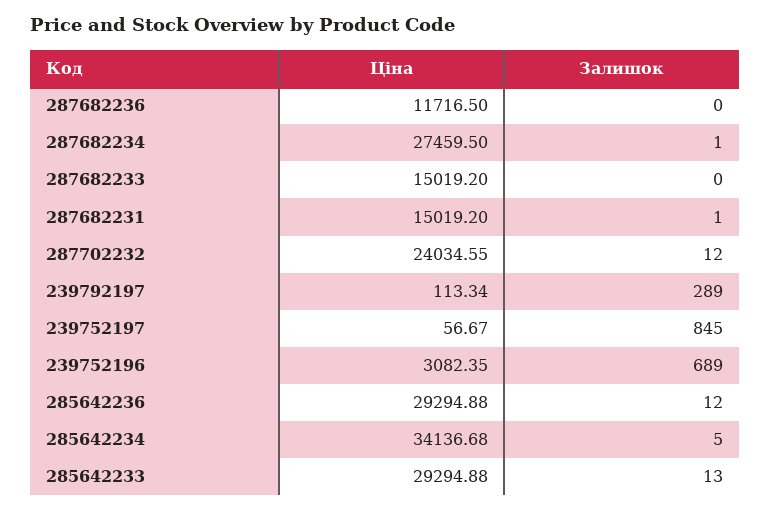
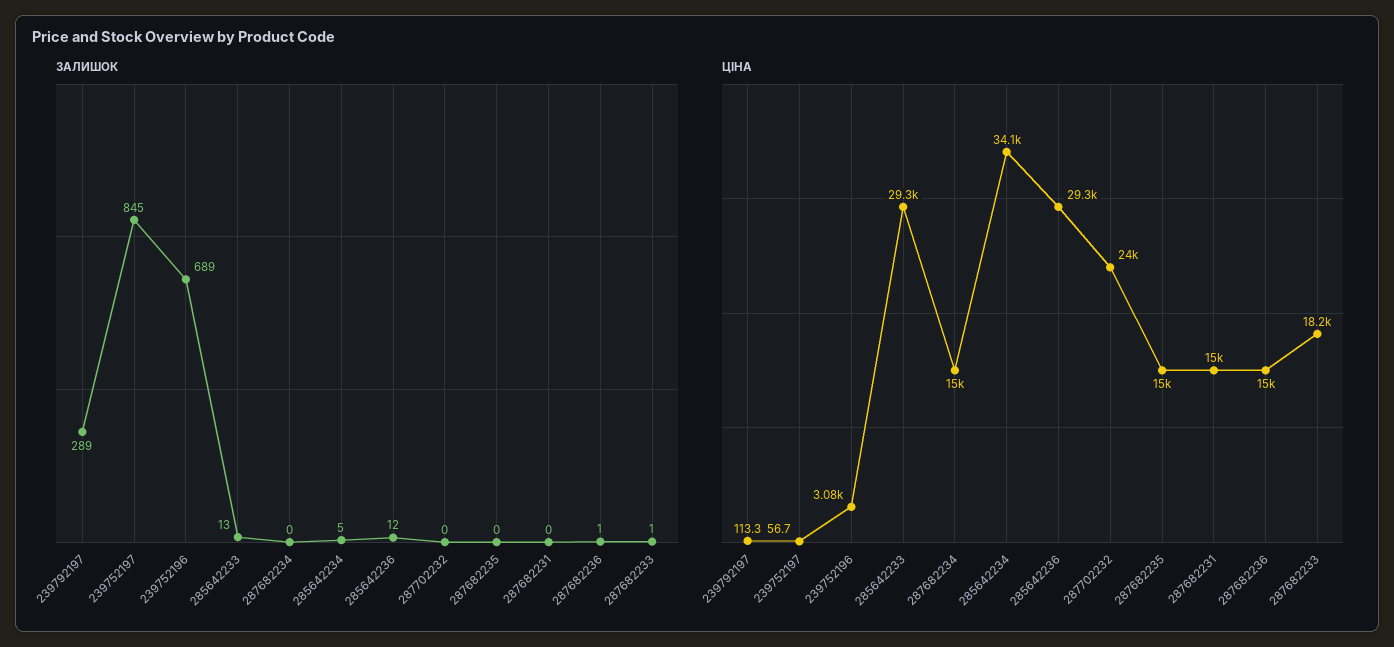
  {
    "Ціна": {
-     "287682236": 11716.5,
+     "287682236": 15000,
-     "287682234": 27459.5,
+     "287682234": 15000,
-     "287682233": 15019.2,
+     "287682233": 18200,
      "287682231": 15019.2,
      "287702232": 24034.55,
      "239792197": 113.34,
      "239752197": 56.67,
      "239752196": 3082.35,
      "285642236": 29294.88,
      "285642234": 34136.68,
-     "285642233": 29294.88
+     "285642233": 29294.88,
+     "287682235": 15000
    },
    "Залишок": {
-     "287682236": 0,
+     "287682236": 1,
-     "287682234": 1,
+     "287682234": 0,
-     "287682233": 0,
+     "287682233": 1,
-     "287682231": 1,
+     "287682231": 0,
-     "287702232": 12,
+     "287702232": 0,
      "239792197": 289,
      "239752197": 845,
      "239752196": 689,
      "285642236": 12,
      "285642234": 5,
-     "285642233": 13
+     "285642233": 13,
+     "287682235": 0
    }
  }

